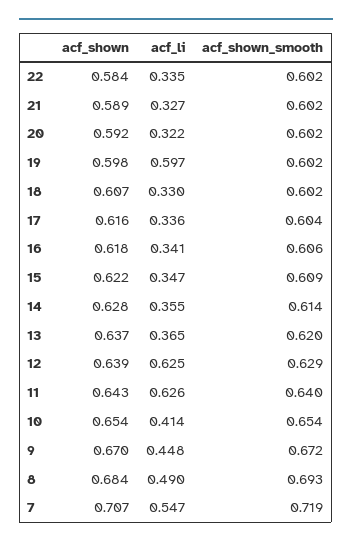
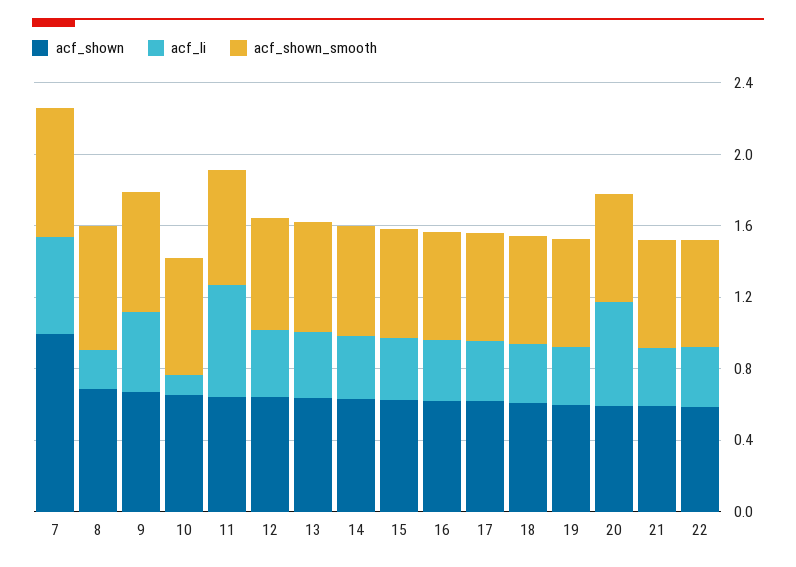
  {
    "acf_shown": {
      "22": 0.584,
      "21": 0.589,
      "20": 0.592,
      "19": 0.598,
      "18": 0.607,
      "17": 0.616,
      "16": 0.618,
      "15": 0.622,
      "14": 0.628,
      "13": 0.637,
      "12": 0.639,
      "11": 0.643,
      "10": 0.654,
      "9": 0.67,
      "8": 0.684,
-     "7": 0.707
+     "7": 1
    },
    "acf_li": {
      "22": 0.335,
      "21": 0.327,
-     "20": 0.322,
+     "20": 0.6,
-     "19": 0.597,
+     "19": 0.3,
      "18": 0.33,
      "17": 0.336,
      "16": 0.341,
      "15": 0.347,
      "14": 0.355,
      "13": 0.365,
-     "12": 0.625,
+     "12": 0.4,
      "11": 0.626,
-     "10": 0.414,
+     "10": 0.1,
      "9": 0.448,
-     "8": 0.49,
+     "8": 0.2,
      "7": 0.547
    },
    "acf_shown_smooth": {
      "22": 0.602,
      "21": 0.602,
      "20": 0.602,
      "19": 0.602,
      "18": 0.602,
      "17": 0.604,
      "16": 0.606,
      "15": 0.609,
      "14": 0.614,
      "13": 0.62,
      "12": 0.629,
      "11": 0.64,
      "10": 0.654,
      "9": 0.672,
      "8": 0.693,
      "7": 0.719
    }
  }

